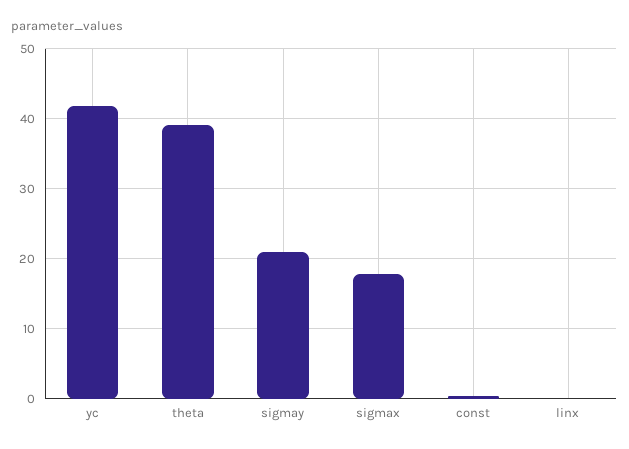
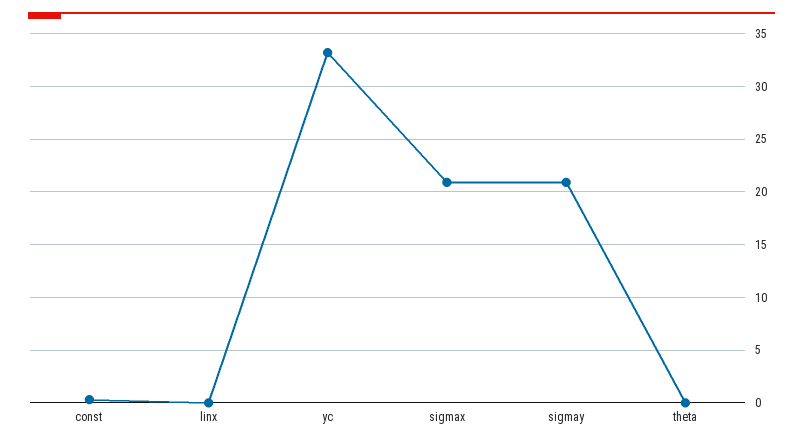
  {
-   "yc": 42,
+   "yc": 33,
-   "theta": 39,
+   "theta": 0,
    "sigmay": 21,
-   "sigmax": 18,
+   "sigmax": 21,
    "const": 0,
    "linx": 0
  }

